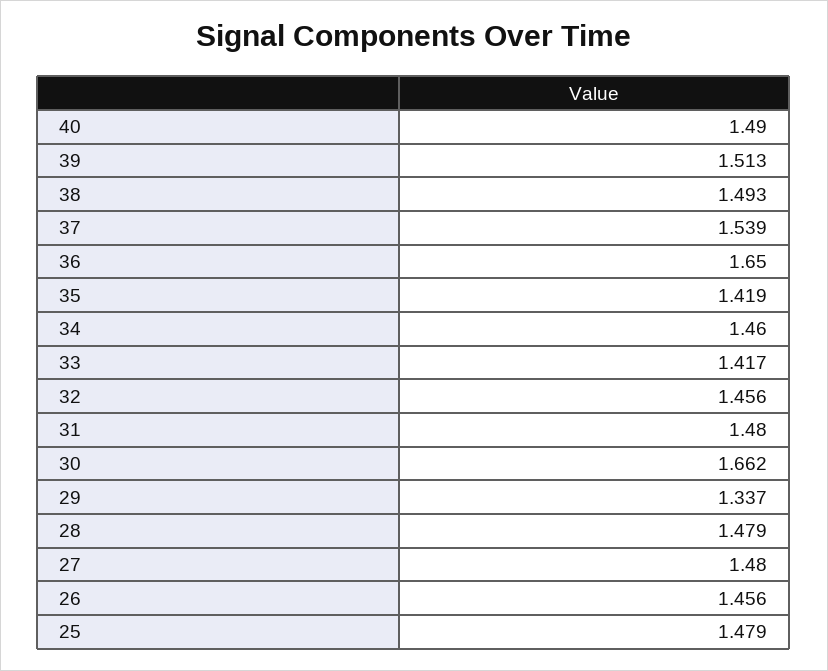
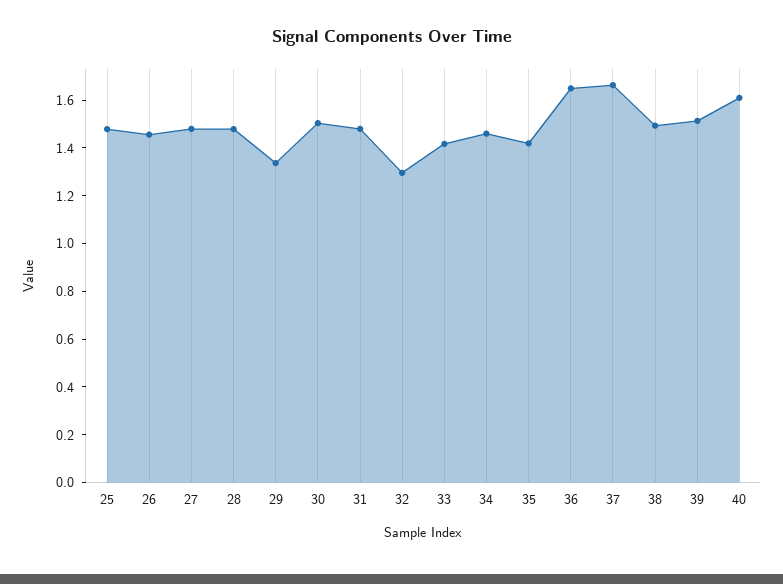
  {
-   "40": 1.49,
+   "40": 1.6,
    "39": 1.513,
    "38": 1.493,
-   "37": 1.539,
+   "37": 1.65,
    "36": 1.65,
    "35": 1.419,
    "34": 1.46,
    "33": 1.417,
-   "32": 1.456,
+   "32": 1.3,
    "31": 1.48,
-   "30": 1.662,
+   "30": 1.5,
    "29": 1.337,
    "28": 1.479,
    "27": 1.48,
    "26": 1.456,
    "25": 1.479
  }

